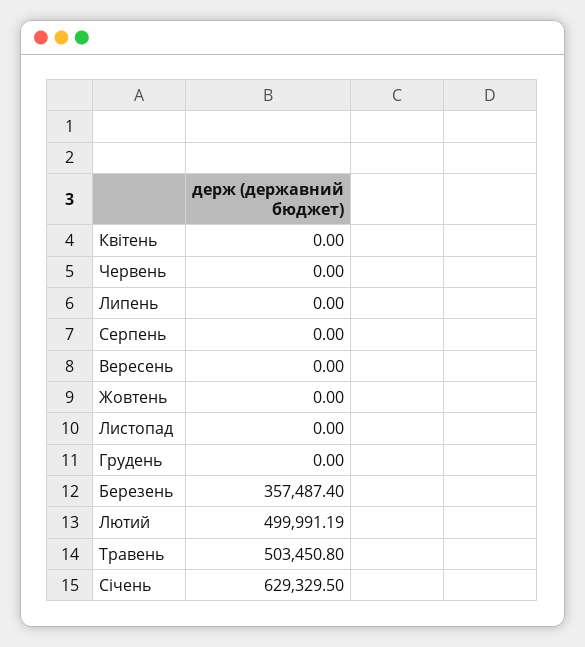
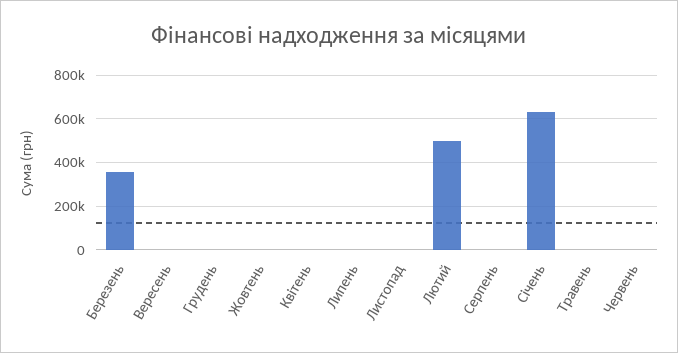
  {
    "Квітень": 0,
    "Червень": 0,
    "Липень": 0,
    "Серпень": 0,
    "Вересень": 0,
    "Жовтень": 0,
    "Листопад": 0,
    "Грудень": 0,
    "Березень": 357487.4,
    "Лютий": 499991.19,
-   "Травень": 503450.8,
+   "Травень": 0,
    "Січень": 629329.5
  }

